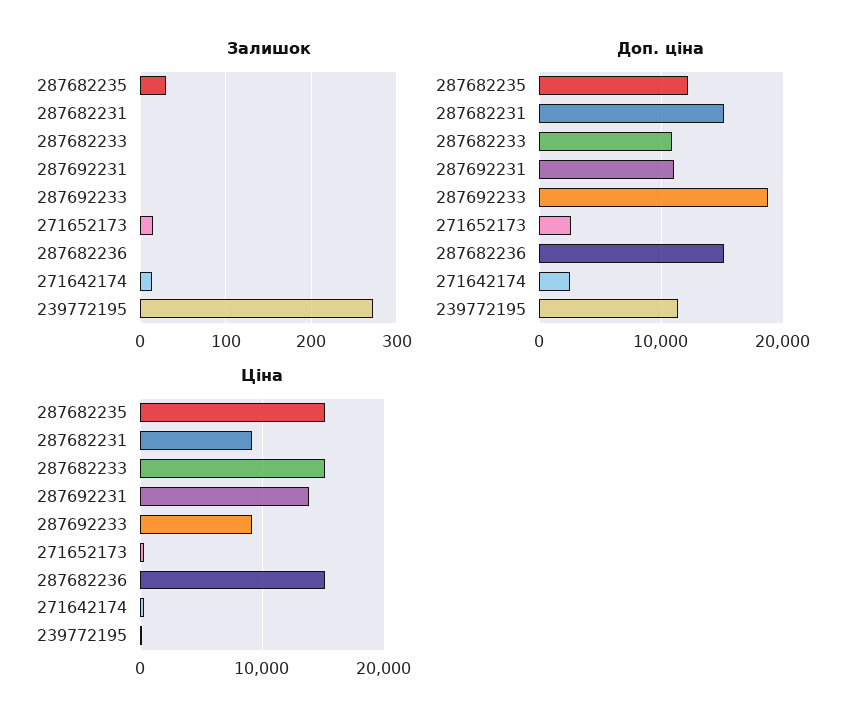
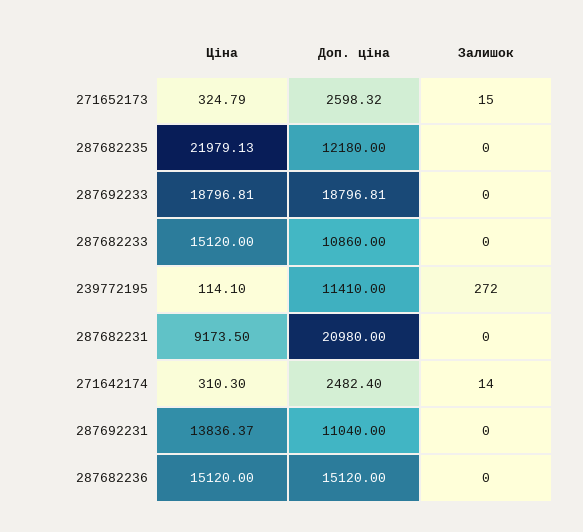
  {
    "Залишок": {
-     "287682235": 30,
+     "287682235": 0,
      "287682231": 0,
      "287682233": 0,
      "287692231": 0,
      "287692233": 0,
      "271652173": 15,
      "287682236": 0,
      "271642174": 14,
      "239772195": 272
    },
    "Доп. ціна": {
      "287682235": 12180,
-     "287682231": 15000,
+     "287682231": 20980,
      "287682233": 10860,
      "287692231": 11040,
      "287692233": 18796.81,
      "271652173": 2598.32,
      "287682236": 15120,
      "271642174": 2482.4,
      "239772195": 11410
    },
    "Ціна": {
-     "287682235": 15000,
+     "287682235": 21979.13,
      "287682231": 9173.5,
      "287682233": 15120,
      "287692231": 13836.37,
-     "287692233": 9000,
+     "287692233": 18796.81,
      "271652173": 324.79,
      "287682236": 15120,
      "271642174": 310.3,
      "239772195": 114.1
    }
  }

